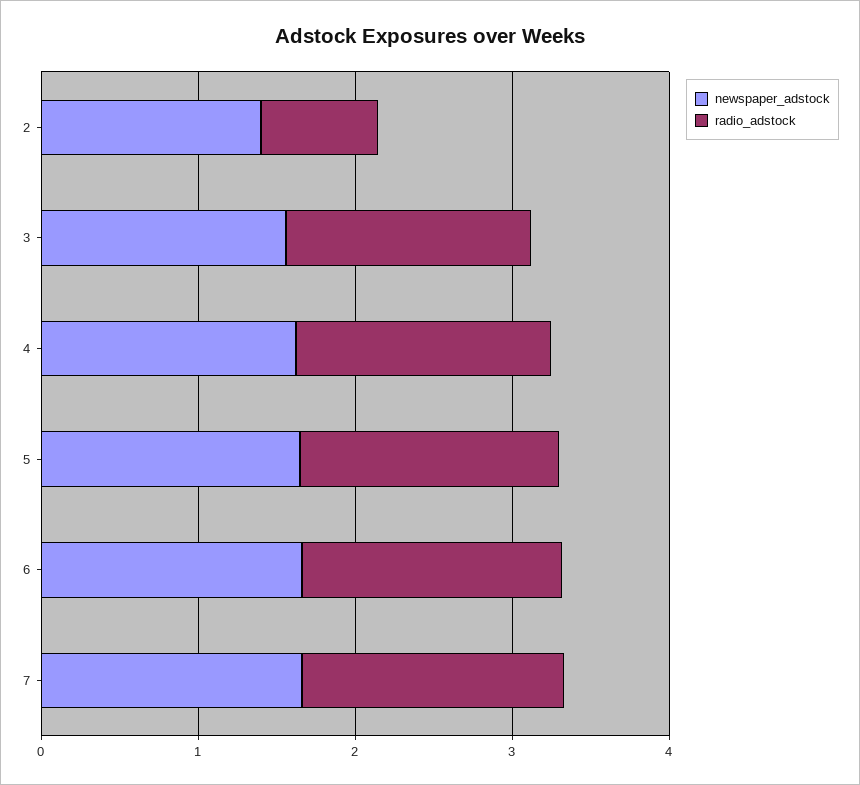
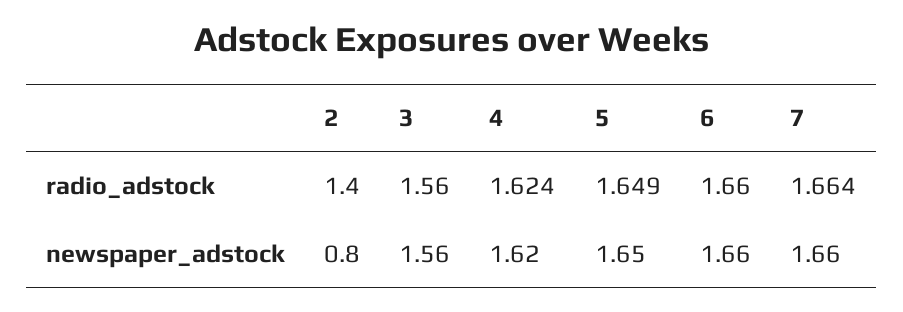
  {
    "newspaper_adstock": {
-     "2": 1.4,
+     "2": 0.8,
      "3": 1.56,
      "4": 1.62,
      "5": 1.65,
      "6": 1.66,
      "7": 1.66
    },
    "radio_adstock": {
-     "2": 0.8,
+     "2": 1.4,
      "3": 1.56,
      "4": 1.624,
      "5": 1.649,
      "6": 1.66,
      "7": 1.664
    }
  }

